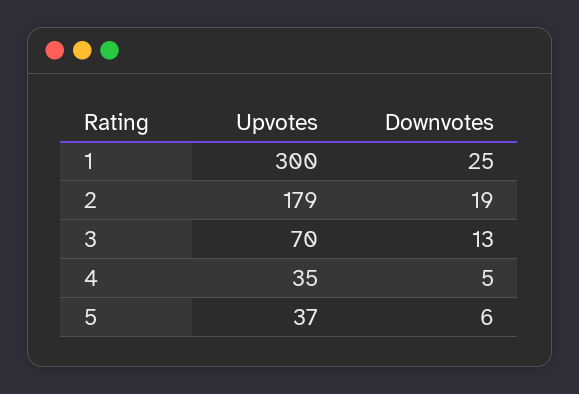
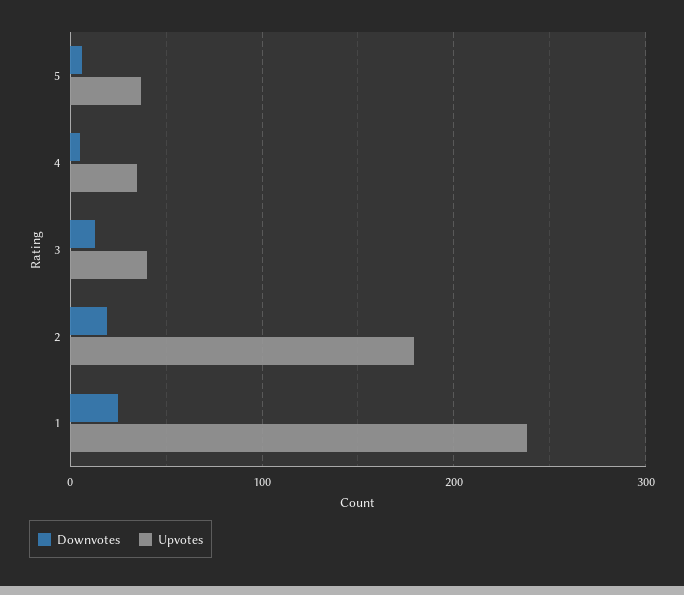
  {
    "Upvotes": {
-     "1": 300,
+     "1": 240,
      "2": 179,
-     "3": 70,
+     "3": 40,
      "4": 35,
      "5": 37
    },
    "Downvotes": {
      "1": 25,
      "2": 19,
      "3": 13,
      "4": 5,
      "5": 6
    }
  }

